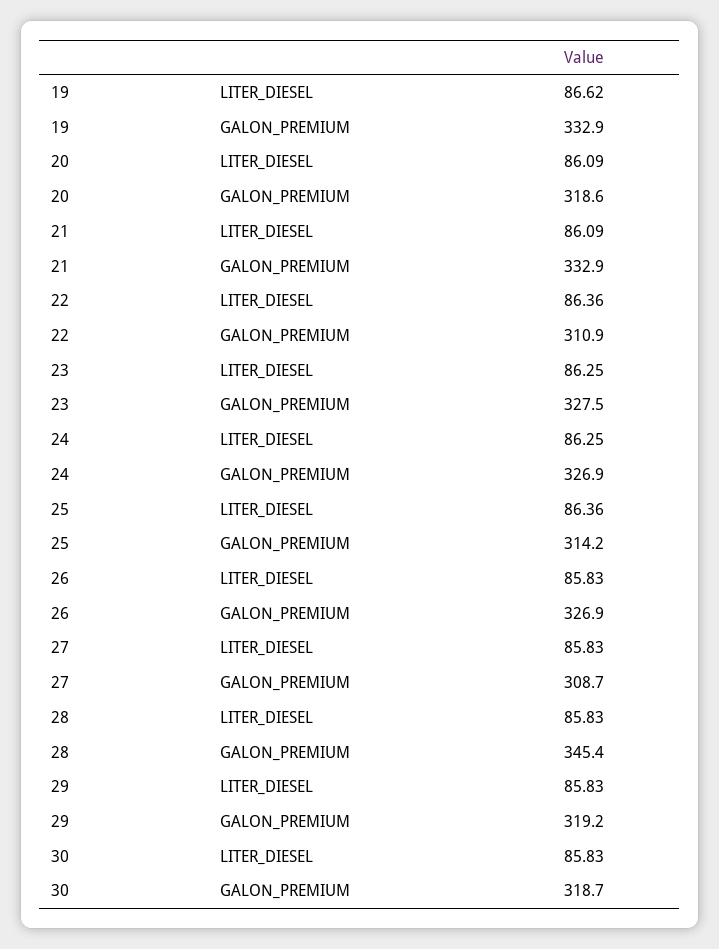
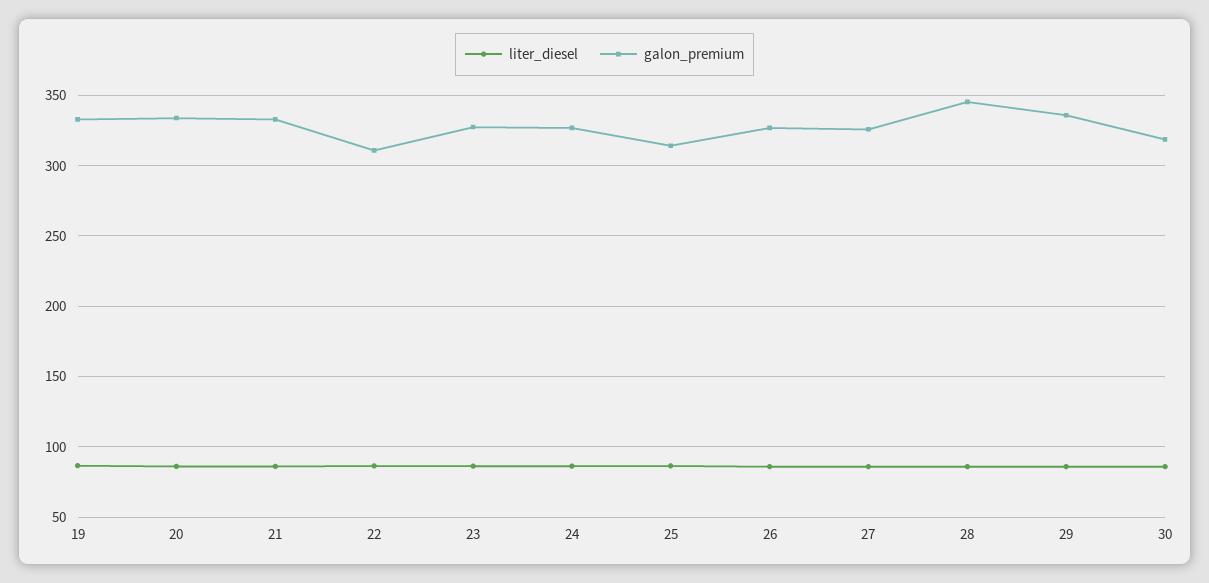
  {
    "LITER_DIESEL": {
      "19": 86.62,
      "20": 86.09,
      "21": 86.09,
      "22": 86.36,
      "23": 86.25,
      "24": 86.25,
      "25": 86.36,
      "26": 85.83,
      "27": 85.83,
      "28": 85.83,
      "29": 85.83,
      "30": 85.83
    },
    "GALON_PREMIUM": {
      "19": 332.9,
-     "20": 318.6,
+     "20": 335,
      "21": 332.9,
      "22": 310.9,
      "23": 327.5,
      "24": 326.9,
      "25": 314.2,
      "26": 326.9,
-     "27": 308.7,
+     "27": 325,
      "28": 345.4,
-     "29": 319.2,
+     "29": 335,
      "30": 318.7
    }
  }

